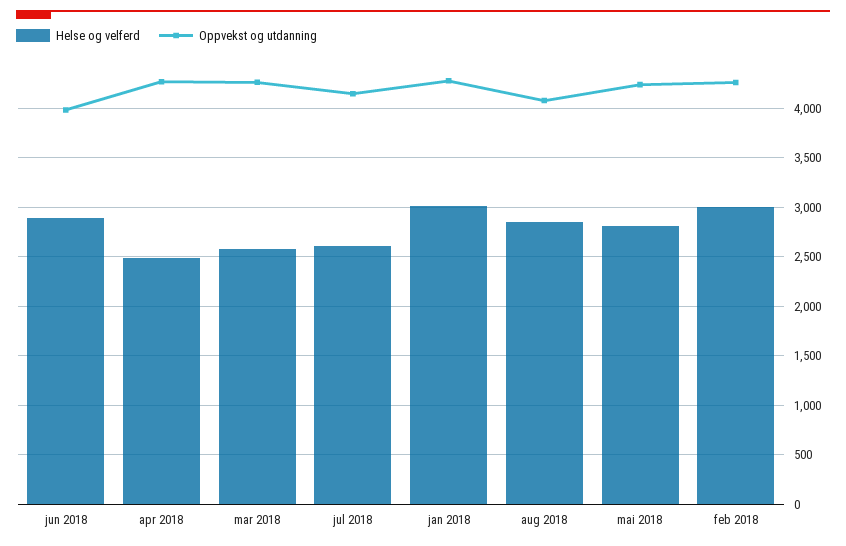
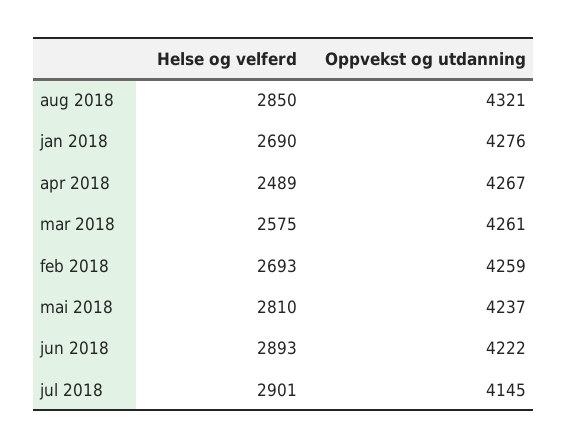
  {
    "Helse og velferd": {
      "jun 2018": 2893,
      "apr 2018": 2489,
      "mar 2018": 2575,
-     "jul 2018": 2600,
+     "jul 2018": 2901,
-     "jan 2018": 3000,
+     "jan 2018": 2690,
      "aug 2018": 2850,
      "mai 2018": 2810,
-     "feb 2018": 3000
+     "feb 2018": 2693
    },
    "Oppvekst og utdanning": {
-     "jun 2018": 4000,
+     "jun 2018": 4222,
      "apr 2018": 4267,
      "mar 2018": 4261,
      "jul 2018": 4145,
      "jan 2018": 4276,
-     "aug 2018": 4100,
+     "aug 2018": 4321,
      "mai 2018": 4237,
      "feb 2018": 4259
    }
  }

